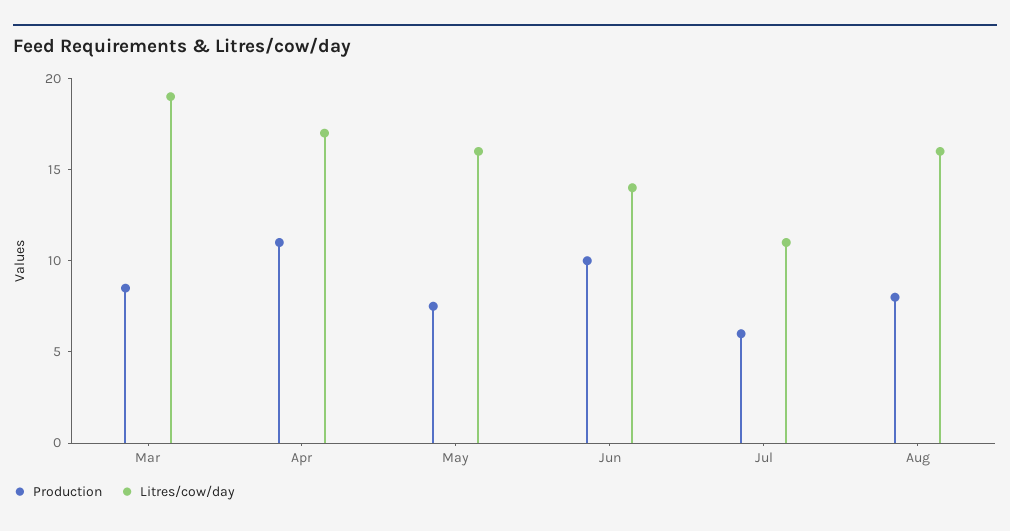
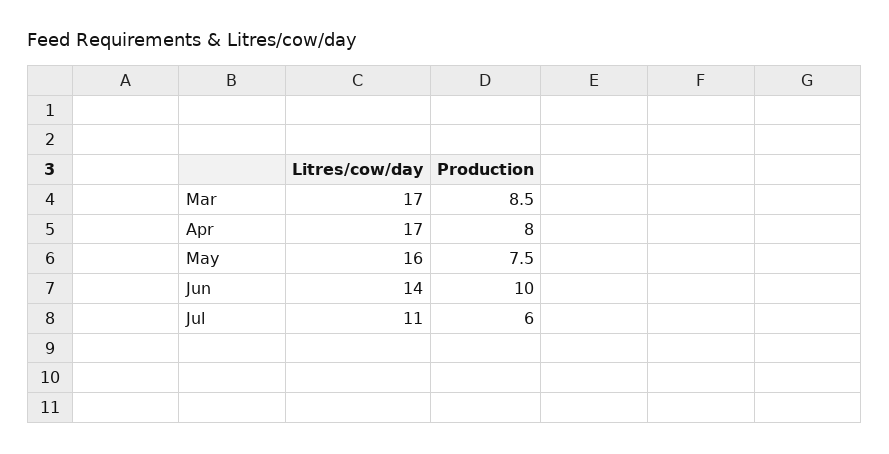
  {
    "Production": {
      "Mar": 8.5,
-     "Apr": 11,
+     "Apr": 8,
      "May": 7.5,
      "Jun": 10,
-     "Jul": 6,
+     "Jul": 6
-     "Aug": 8
    },
    "Litres/cow/day": {
-     "Mar": 19,
+     "Mar": 17,
      "Apr": 17,
      "May": 16,
      "Jun": 14,
-     "Jul": 11,
+     "Jul": 11
-     "Aug": 16
    }
  }

